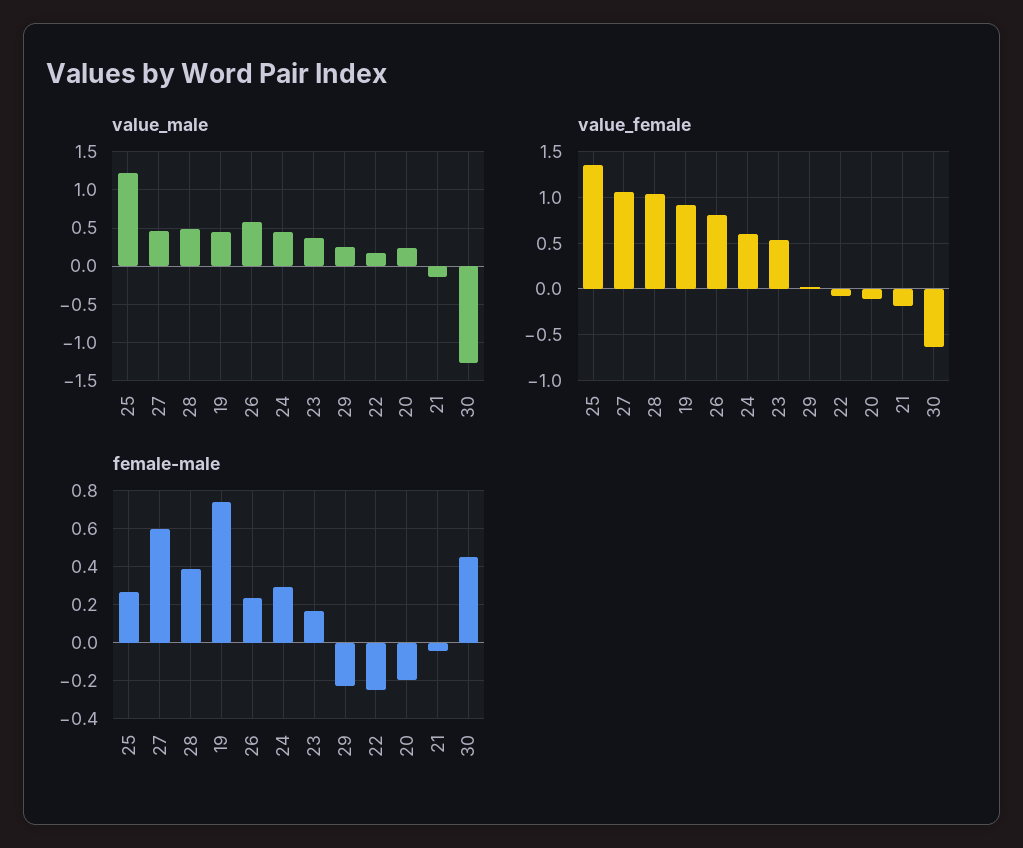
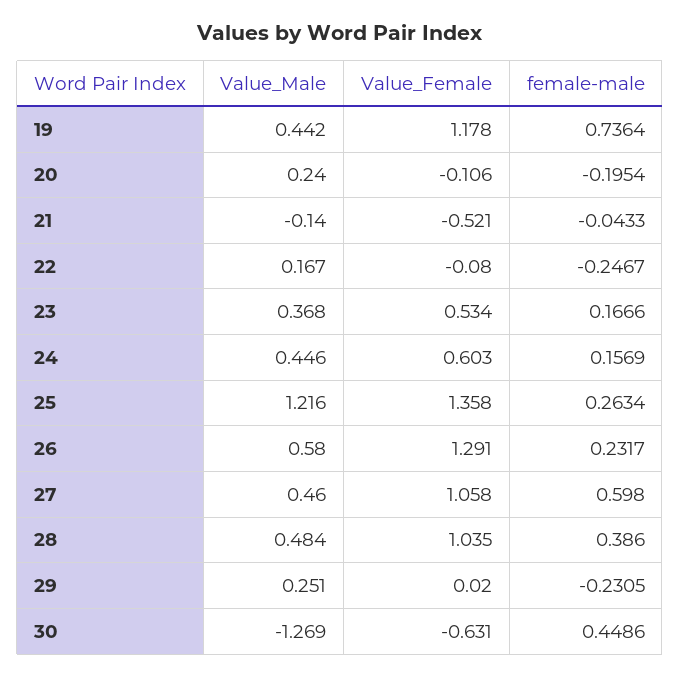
  {
    "value_male": {
      "25": 1.216,
      "27": 0.46,
      "28": 0.484,
      "19": 0.442,
      "26": 0.58,
      "24": 0.446,
      "23": 0.368,
      "29": 0.251,
      "22": 0.167,
      "20": 0.24,
      "21": -0.14,
      "30": -1.269
    },
    "value_female": {
      "25": 1.358,
      "27": 1.058,
      "28": 1.035,
-     "19": 0.9,
+     "19": 1.178,
-     "26": 0.8,
+     "26": 1.291,
      "24": 0.603,
      "23": 0.534,
      "29": 0.02,
      "22": -0.08,
      "20": -0.106,
-     "21": -0.2,
+     "21": -0.521,
      "30": -0.631
    },
    "female-male": {
      "25": 0.2634,
      "27": 0.598,
      "28": 0.386,
      "19": 0.7364,
      "26": 0.2317,
-     "24": 0.3,
+     "24": 0.1569,
      "23": 0.1666,
      "29": -0.2305,
      "22": -0.2467,
      "20": -0.1954,
      "21": -0.0433,
      "30": 0.4486
    }
  }

